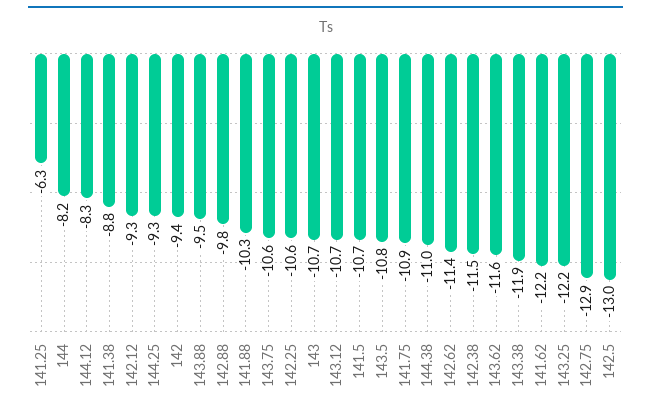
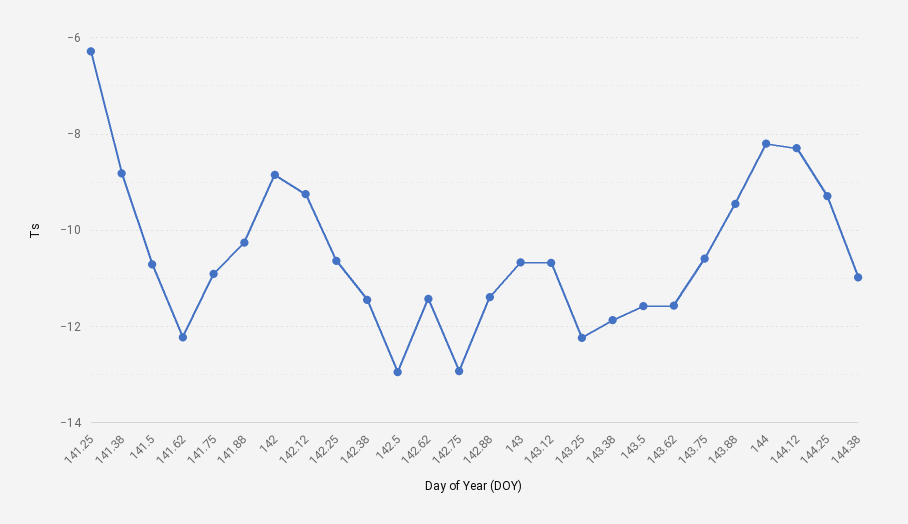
  {
    "141.25": -6.3,
    "144": -8.2,
    "144.12": -8.3,
    "141.38": -8.8,
    "142.12": -9.3,
    "144.25": -9.3,
-   "142": -9.4,
+   "142": -8.8,
    "143.88": -9.5,
-   "142.88": -9.8,
+   "142.88": -11.4,
    "141.88": -10.3,
    "143.75": -10.6,
    "142.25": -10.6,
    "143": -10.7,
    "143.12": -10.7,
    "141.5": -10.7,
-   "143.5": -10.8,
+   "143.5": -11.6,
    "141.75": -10.9,
    "144.38": -11,
    "142.62": -11.4,
    "142.38": -11.5,
    "143.62": -11.6,
    "143.38": -11.9,
    "141.62": -12.2,
    "143.25": -12.2,
    "142.75": -12.9,
    "142.5": -13
  }

